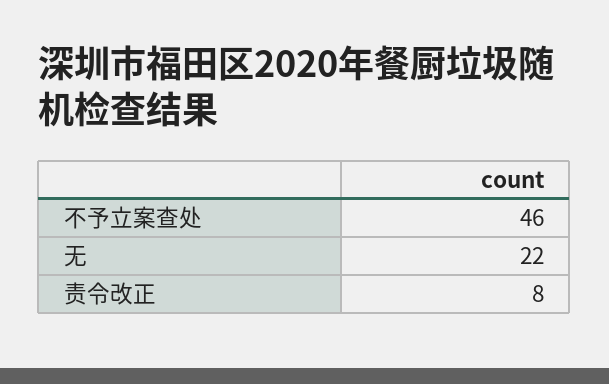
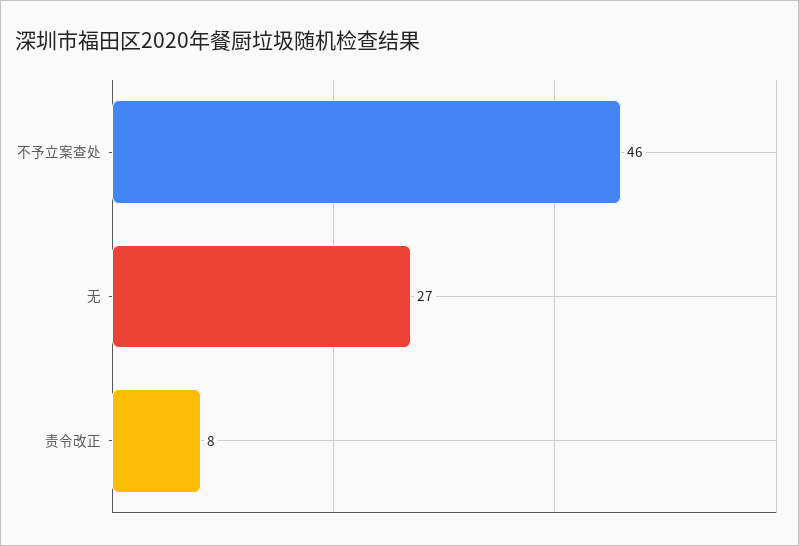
  {
    "不予立案查处": 46,
-   "无": 22,
+   "无": 27,
    "责令改正": 8
  }

